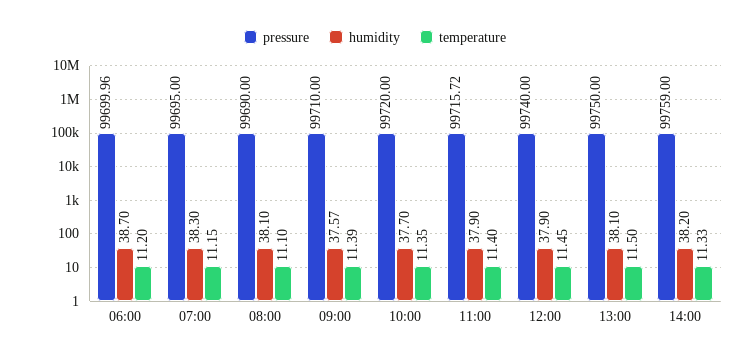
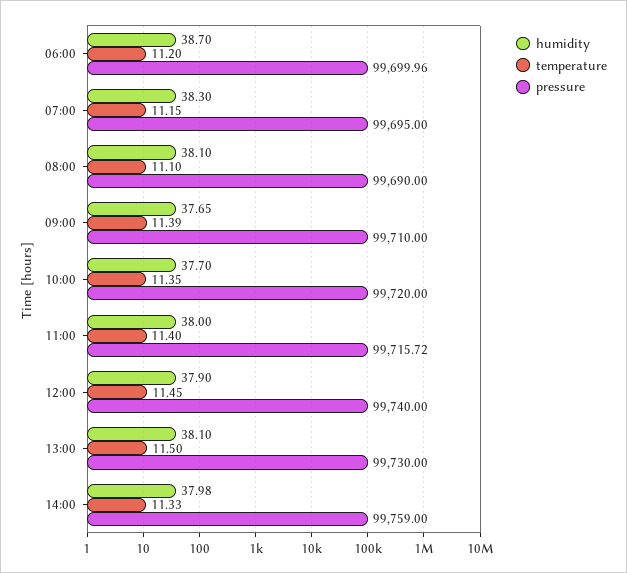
  {
    "pressure": {
      "06:00": 99699.96,
      "07:00": 99695,
      "08:00": 99690,
      "09:00": 99710,
      "10:00": 99720,
      "11:00": 99715.72,
      "12:00": 99740,
-     "13:00": 99750,
+     "13:00": 99730,
      "14:00": 99759
    },
    "humidity": {
      "06:00": 38.7,
      "07:00": 38.3,
      "08:00": 38.1,
-     "09:00": 37.57,
+     "09:00": 37.65,
      "10:00": 37.7,
-     "11:00": 37.9,
+     "11:00": 38,
      "12:00": 37.9,
      "13:00": 38.1,
-     "14:00": 38.2
+     "14:00": 37.98
    },
    "temperature": {
      "06:00": 11.2,
      "07:00": 11.15,
      "08:00": 11.1,
      "09:00": 11.39,
      "10:00": 11.35,
      "11:00": 11.4,
      "12:00": 11.45,
      "13:00": 11.5,
      "14:00": 11.33
    }
  }

